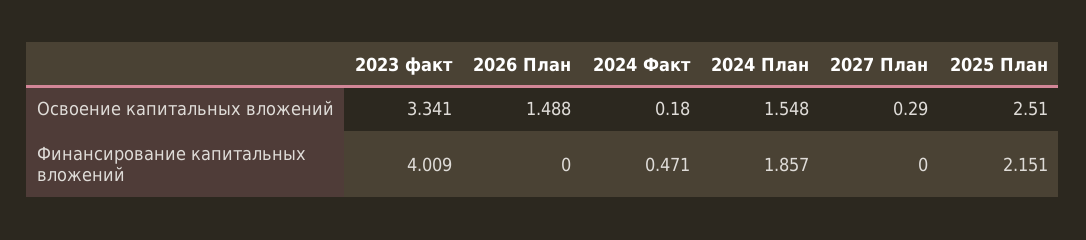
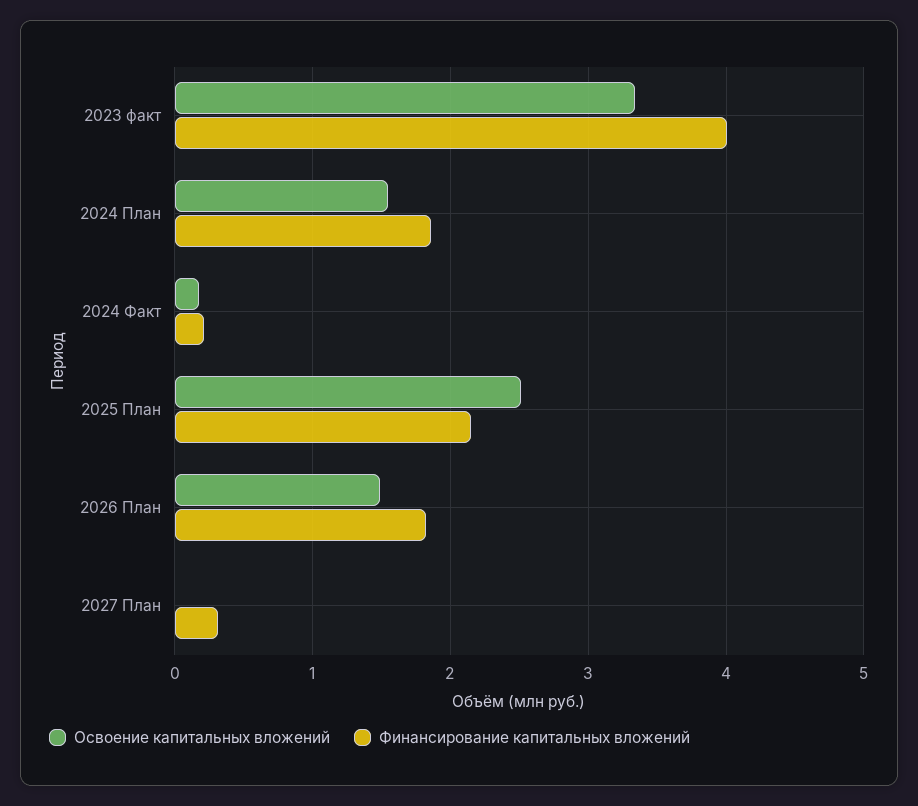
  {
    "Освоение капитальных вложений": {
      "2023 факт": 3.341,
      "2026 План": 1.488,
      "2024 Факт": 0.18,
      "2024 План": 1.548,
-     "2027 План": 0.29,
+     "2027 План": 0,
      "2025 План": 2.51
    },
    "Финансирование капитальных вложений": {
      "2023 факт": 4.009,
-     "2026 План": 0,
+     "2026 План": 1.8,
-     "2024 Факт": 0.471,
+     "2024 Факт": 0.2,
      "2024 План": 1.857,
-     "2027 План": 0,
+     "2027 План": 0.3,
      "2025 План": 2.151
    }
  }

